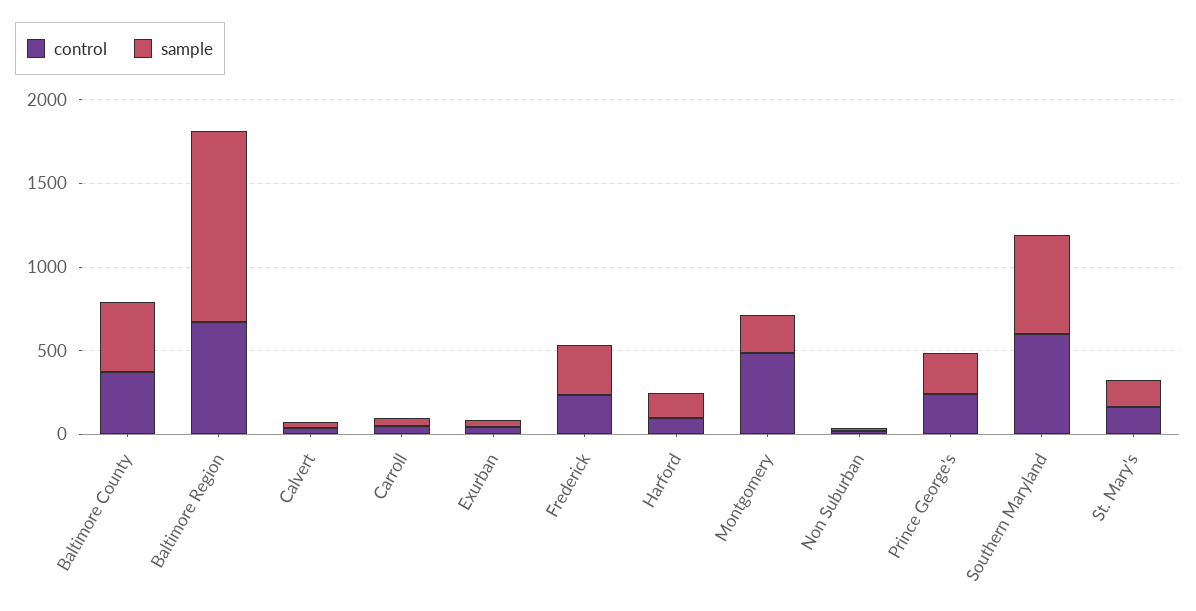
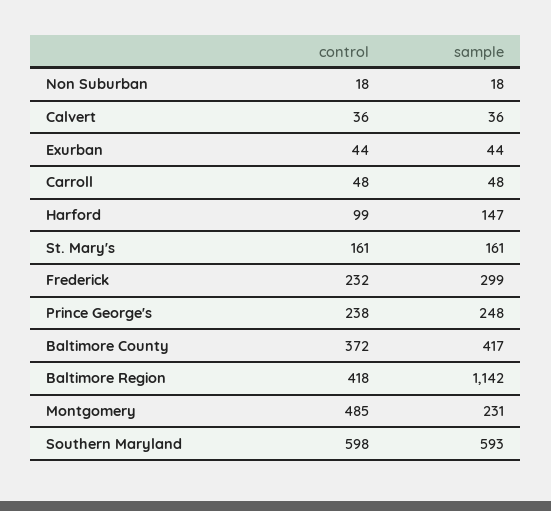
  {
    "control": {
      "Baltimore County": 372,
-     "Baltimore Region": 700,
+     "Baltimore Region": 418,
      "Calvert": 36,
      "Carroll": 48,
      "Exurban": 44,
      "Frederick": 232,
      "Harford": 99,
      "Montgomery": 485,
      "Non Suburban": 18,
      "Prince George's": 238,
      "Southern Maryland": 598,
      "St. Mary's": 161
    },
    "sample": {
      "Baltimore County": 417,
      "Baltimore Region": 1142,
      "Calvert": 36,
      "Carroll": 48,
      "Exurban": 44,
      "Frederick": 299,
      "Harford": 147,
      "Montgomery": 231,
      "Non Suburban": 18,
      "Prince George's": 248,
      "Southern Maryland": 593,
      "St. Mary's": 161
    }
  }

